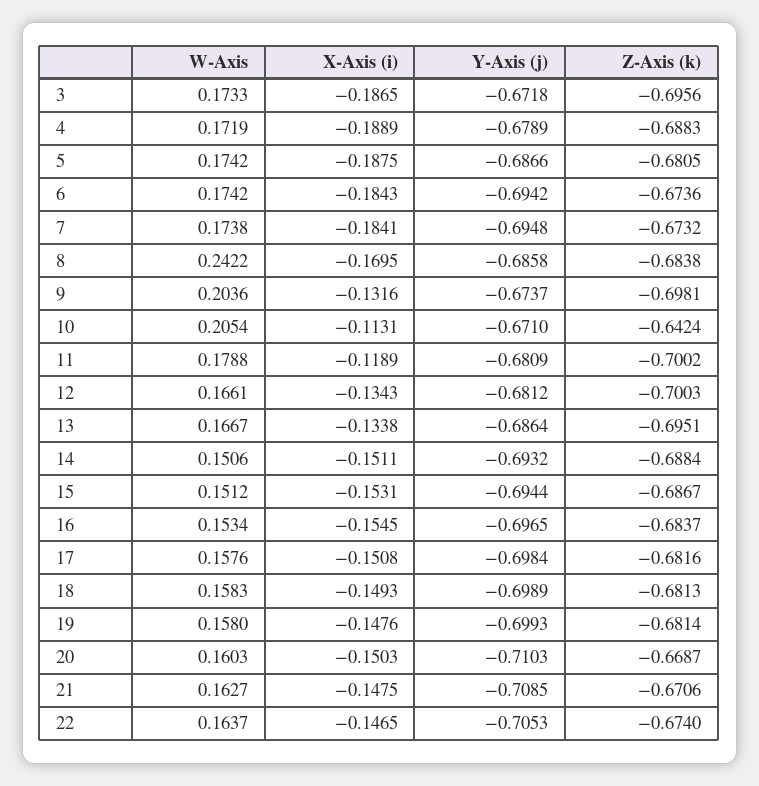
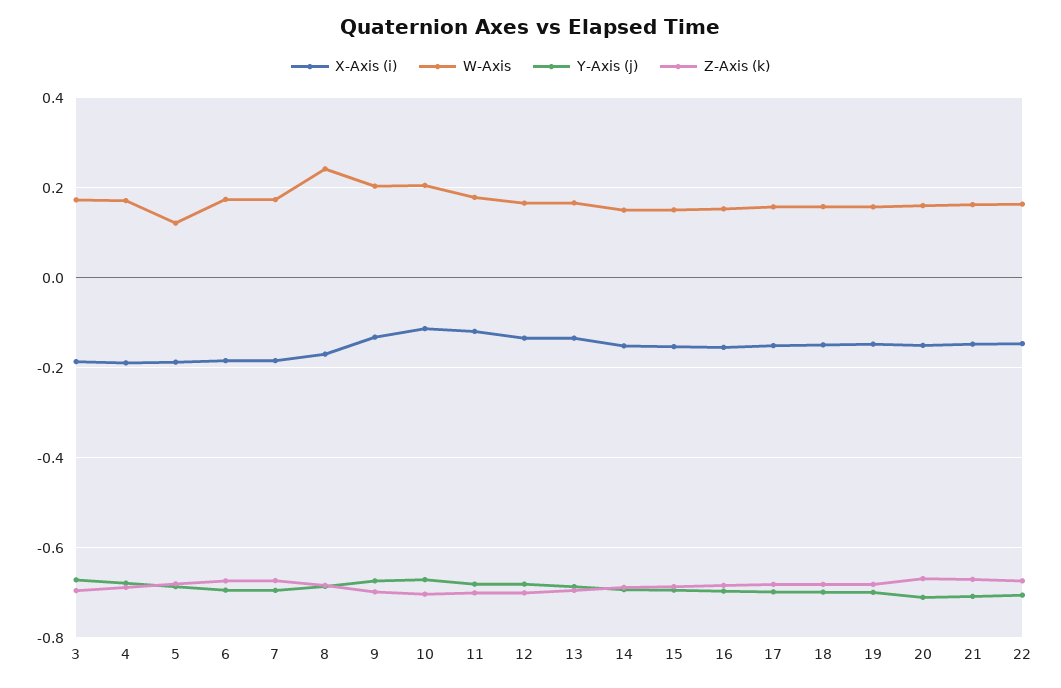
  {
    "W-Axis": {
      "3": 0.1733,
      "4": 0.1719,
-     "5": 0.1742,
+     "5": 0.12,
      "6": 0.1742,
      "7": 0.1738,
      "8": 0.2422,
      "9": 0.2036,
      "10": 0.2054,
      "11": 0.1788,
      "12": 0.1661,
      "13": 0.1667,
      "14": 0.1506,
      "15": 0.1512,
      "16": 0.1534,
      "17": 0.1576,
      "18": 0.1583,
      "19": 0.158,
      "20": 0.1603,
      "21": 0.1627,
      "22": 0.1637
    },
    "X-Axis (i)": {
      "3": -0.1865,
      "4": -0.1889,
      "5": -0.1875,
      "6": -0.1843,
      "7": -0.1841,
      "8": -0.1695,
      "9": -0.1316,
      "10": -0.1131,
      "11": -0.1189,
      "12": -0.1343,
      "13": -0.1338,
      "14": -0.1511,
      "15": -0.1531,
      "16": -0.1545,
      "17": -0.1508,
      "18": -0.1493,
      "19": -0.1476,
      "20": -0.1503,
      "21": -0.1475,
      "22": -0.1465
    },
    "Y-Axis (j)": {
      "3": -0.6718,
      "4": -0.6789,
      "5": -0.6866,
      "6": -0.6942,
      "7": -0.6948,
      "8": -0.6858,
      "9": -0.6737,
      "10": -0.671,
      "11": -0.6809,
      "12": -0.6812,
      "13": -0.6864,
      "14": -0.6932,
      "15": -0.6944,
      "16": -0.6965,
      "17": -0.6984,
      "18": -0.6989,
      "19": -0.6993,
      "20": -0.7103,
      "21": -0.7085,
      "22": -0.7053
    },
    "Z-Axis (k)": {
      "3": -0.6956,
      "4": -0.6883,
      "5": -0.6805,
      "6": -0.6736,
      "7": -0.6732,
      "8": -0.6838,
      "9": -0.6981,
-     "10": -0.6424,
+     "10": -0.7,
      "11": -0.7002,
      "12": -0.7003,
      "13": -0.6951,
      "14": -0.6884,
      "15": -0.6867,
      "16": -0.6837,
      "17": -0.6816,
      "18": -0.6813,
      "19": -0.6814,
      "20": -0.6687,
      "21": -0.6706,
      "22": -0.674
    }
  }

